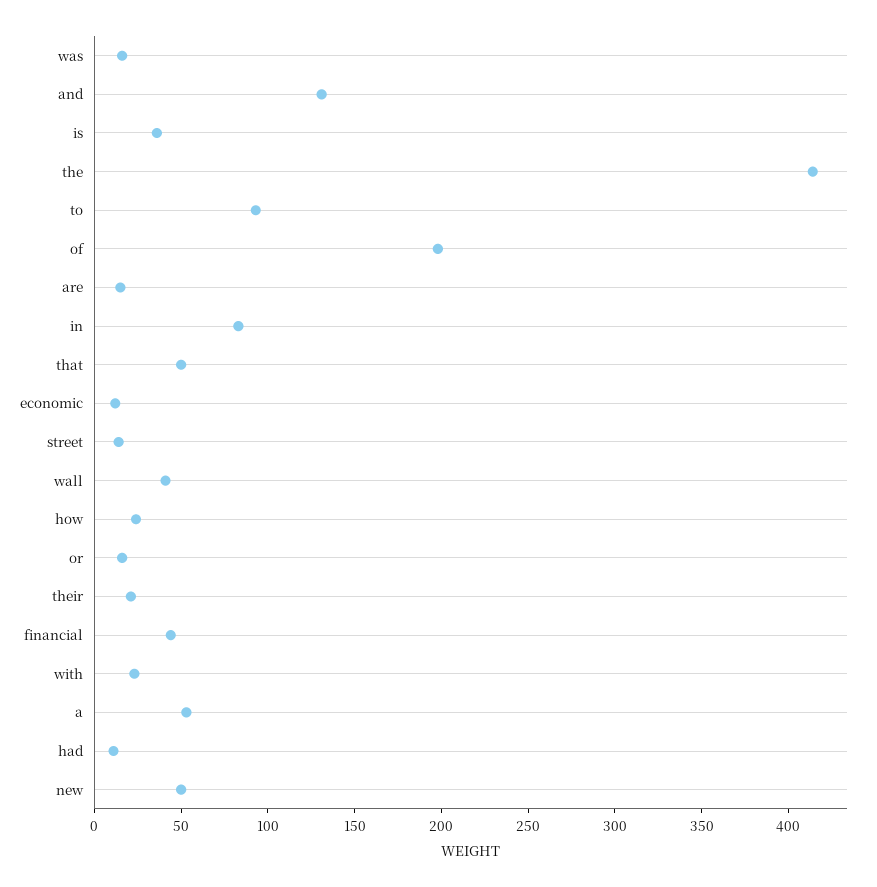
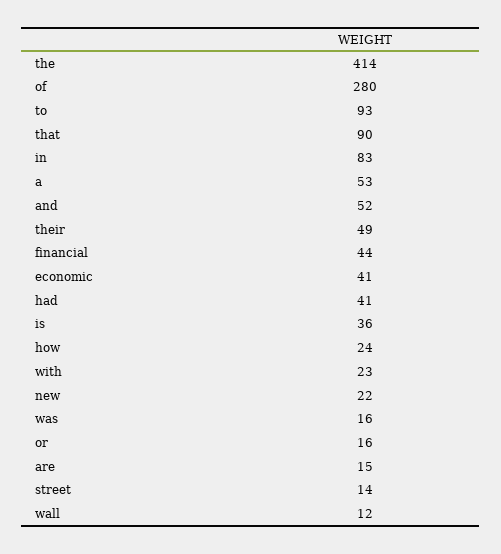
  {
    "was": 16,
-   "and": 130,
+   "and": 52,
    "is": 36,
    "the": 414,
    "to": 93,
-   "of": 200,
+   "of": 280,
    "are": 15,
    "in": 83,
-   "that": 50,
+   "that": 90,
-   "economic": 10,
+   "economic": 41,
    "street": 14,
-   "wall": 40,
+   "wall": 12,
    "how": 24,
    "or": 16,
-   "their": 20,
+   "their": 49,
    "financial": 44,
    "with": 23,
    "a": 53,
-   "had": 10,
+   "had": 41,
-   "new": 50
+   "new": 22
  }

